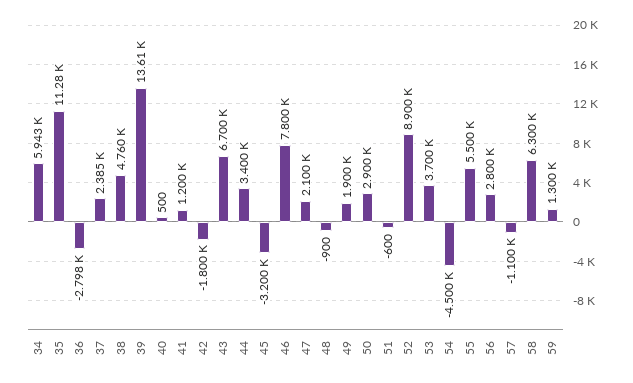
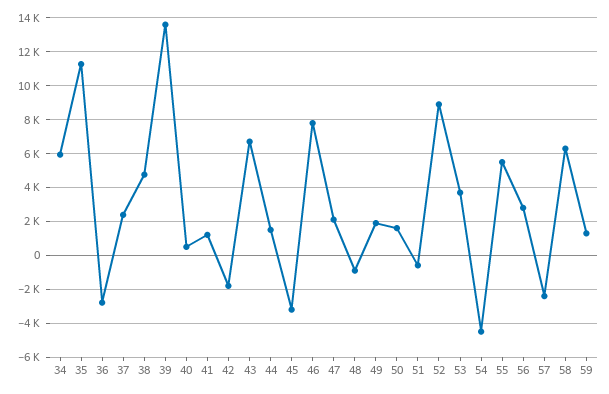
  {
    "34": 5943,
    "35": 11280,
    "36": -2798,
    "37": 2385,
    "38": 4760,
    "39": 13610,
    "40": 500,
    "41": 1200,
    "42": -1800,
    "43": 6700,
-   "44": 3400,
+   "44": 1500,
    "45": -3200,
    "46": 7800,
    "47": 2100,
    "48": -900,
    "49": 1900,
-   "50": 2900,
+   "50": 1500,
    "51": -600,
    "52": 8900,
    "53": 3700,
    "54": -4500,
    "55": 5500,
    "56": 2800,
-   "57": -1100,
+   "57": -2500,
    "58": 6300,
    "59": 1300
  }

